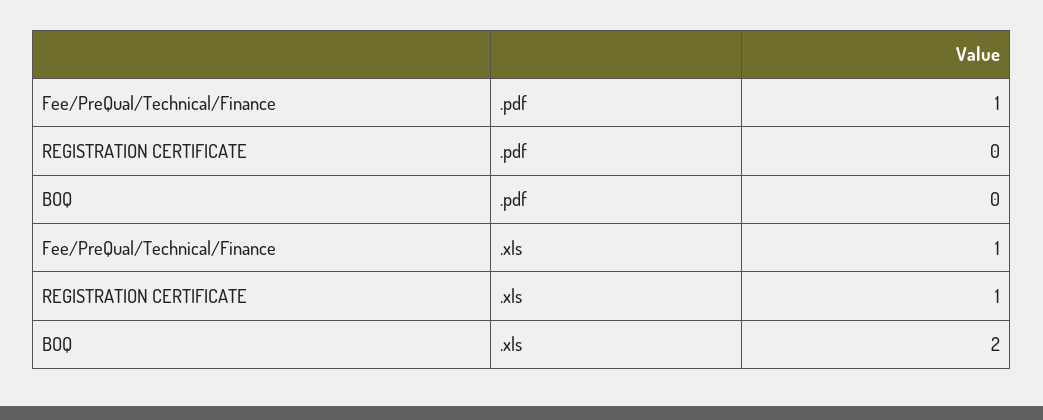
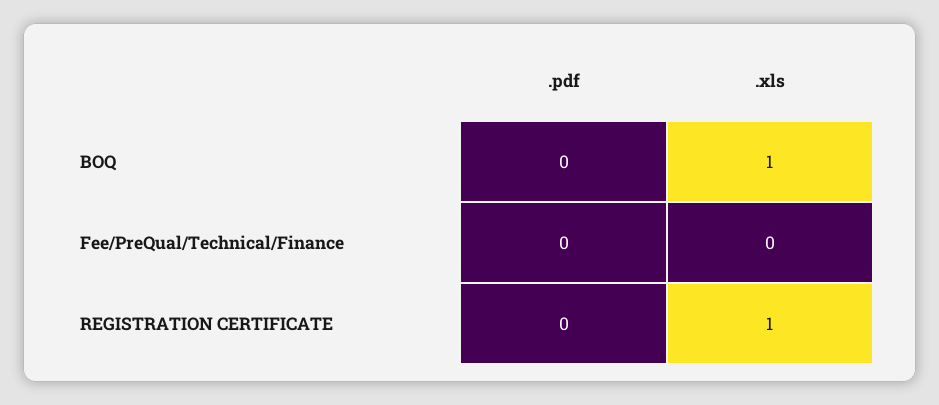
  {
    "Fee/PreQual/Technical/Finance": {
-     ".pdf": 1,
+     ".pdf": 0,
-     ".xls": 1
+     ".xls": 0
    },
    "REGISTRATION CERTIFICATE": {
      ".pdf": 0,
      ".xls": 1
    },
    "BOQ": {
      ".pdf": 0,
-     ".xls": 2
+     ".xls": 1
    }
  }

